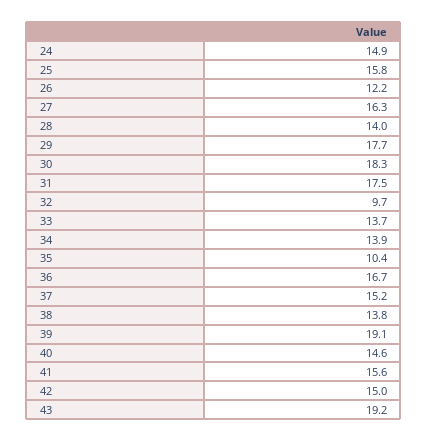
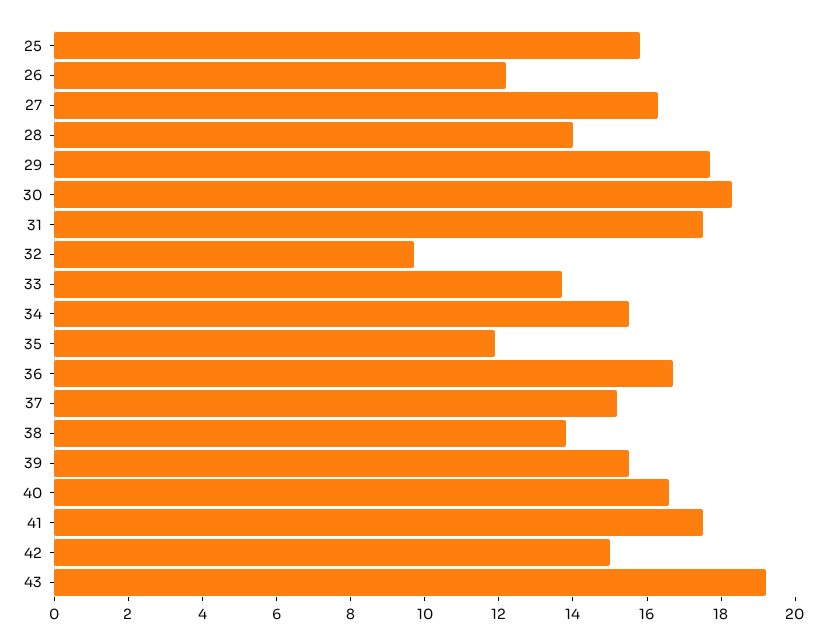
  {
-   "24": 14.9,
    "25": 15.8,
    "26": 12.2,
    "27": 16.3,
    "28": 14,
    "29": 17.7,
    "30": 18.3,
    "31": 17.5,
    "32": 9.7,
    "33": 13.7,
-   "34": 13.9,
+   "34": 15.5,
-   "35": 10.4,
+   "35": 12,
    "36": 16.7,
    "37": 15.2,
    "38": 13.8,
-   "39": 19.1,
+   "39": 15.5,
-   "40": 14.6,
+   "40": 16.5,
-   "41": 15.6,
+   "41": 17.5,
    "42": 15,
    "43": 19.2
  }

